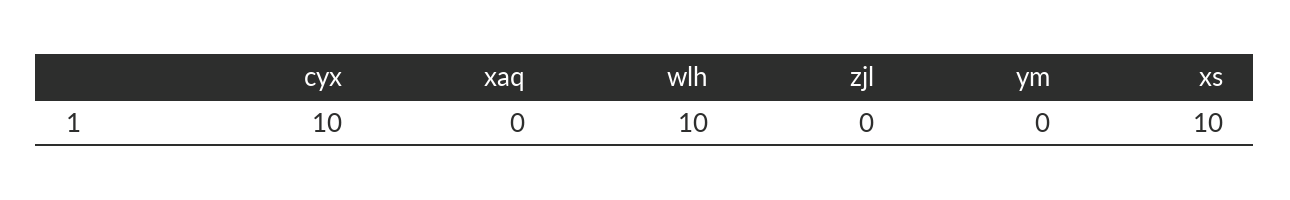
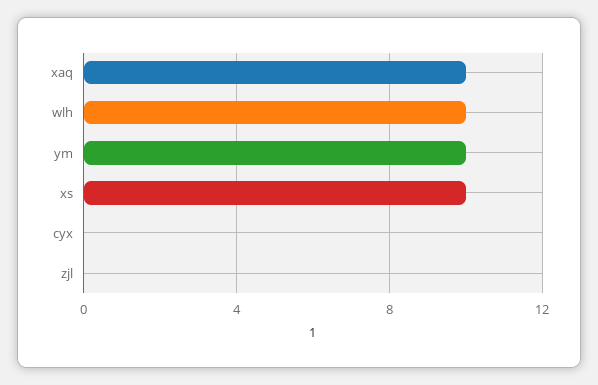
  {
-   "cyx": 10,
+   "cyx": 0,
-   "xaq": 0,
+   "xaq": 10,
    "wlh": 10,
    "zjl": 0,
-   "ym": 0,
+   "ym": 10,
    "xs": 10
  }

